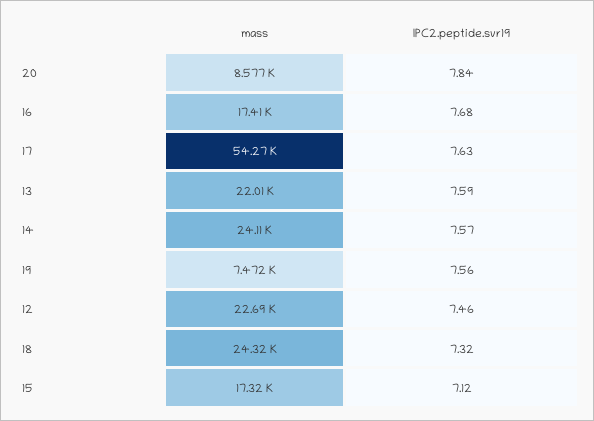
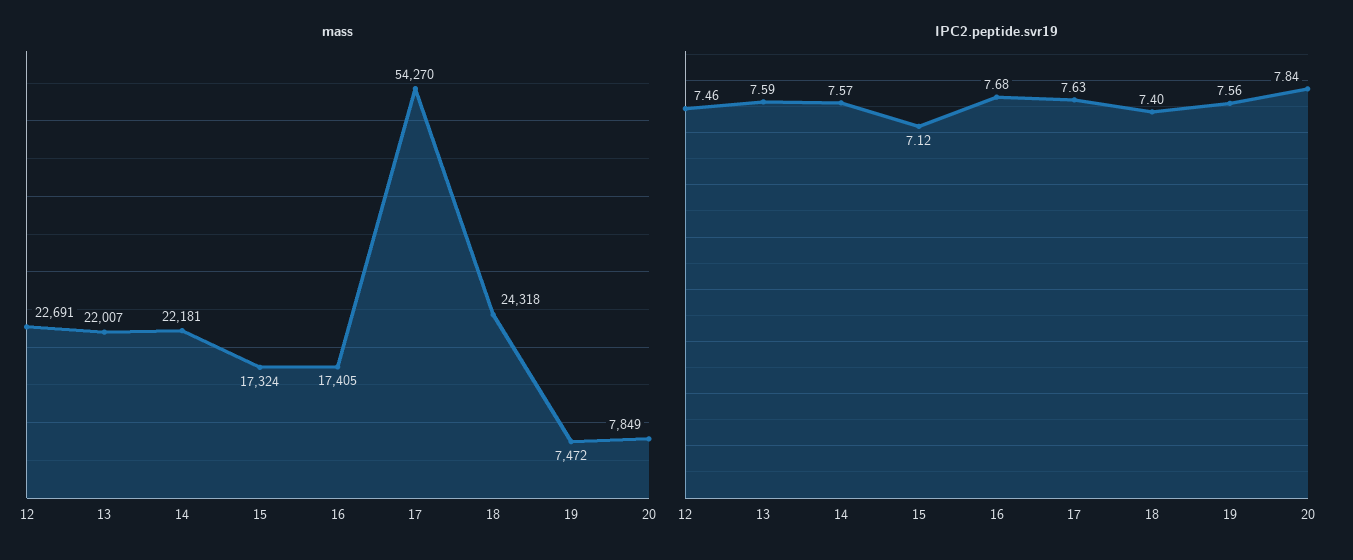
  {
    "mass": {
-     "20": 8577,
+     "20": 7849,
      "16": 17405,
      "17": 54270,
      "13": 22007,
-     "14": 24110,
+     "14": 22181,
      "19": 7472,
      "12": 22691,
      "18": 24318,
      "15": 17324
    },
    "IPC2.peptide.svr19": {
      "20": 7.84,
      "16": 7.68,
      "17": 7.63,
      "13": 7.59,
      "14": 7.57,
      "19": 7.56,
      "12": 7.46,
-     "18": 7.32,
+     "18": 7.4,
      "15": 7.12
    }
  }

